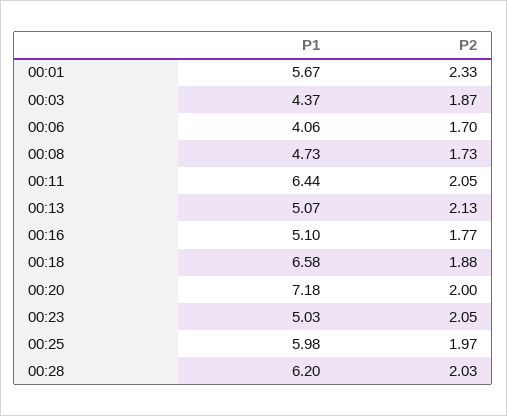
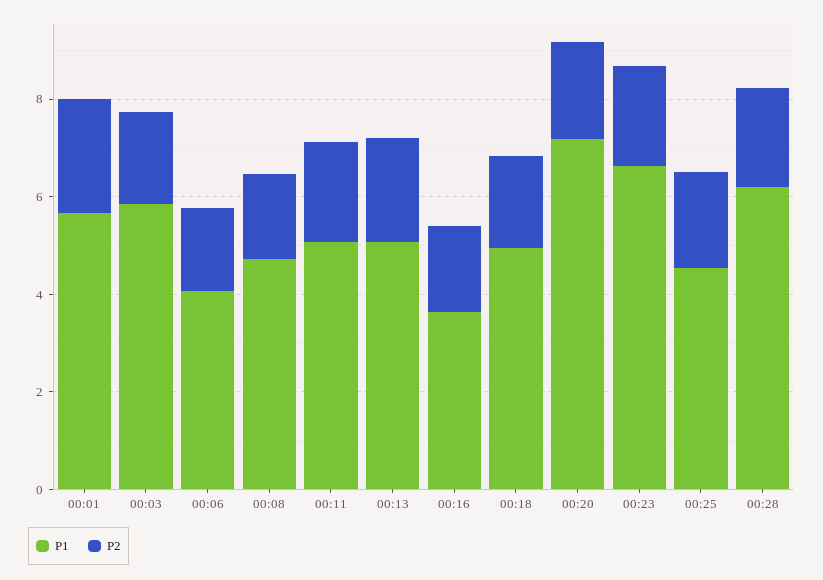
  {
    "P1": {
      "00:01": 5.67,
-     "00:03": 4.37,
+     "00:03": 6,
      "00:06": 4.06,
      "00:08": 4.73,
-     "00:11": 6.44,
+     "00:11": 5,
      "00:13": 5.07,
-     "00:16": 5.1,
+     "00:16": 3.5,
-     "00:18": 6.58,
+     "00:18": 5,
      "00:20": 7.18,
-     "00:23": 5.03,
+     "00:23": 6.5,
-     "00:25": 5.98,
+     "00:25": 4.5,
      "00:28": 6.2
    },
    "P2": {
      "00:01": 2.33,
      "00:03": 1.87,
      "00:06": 1.7,
      "00:08": 1.73,
      "00:11": 2.05,
      "00:13": 2.13,
      "00:16": 1.77,
      "00:18": 1.88,
      "00:20": 2,
      "00:23": 2.05,
      "00:25": 1.97,
      "00:28": 2.03
    }
  }

